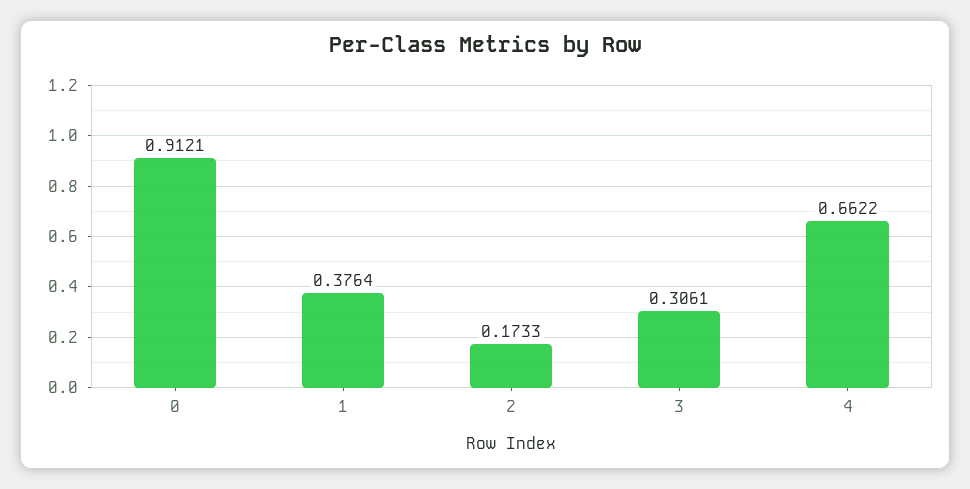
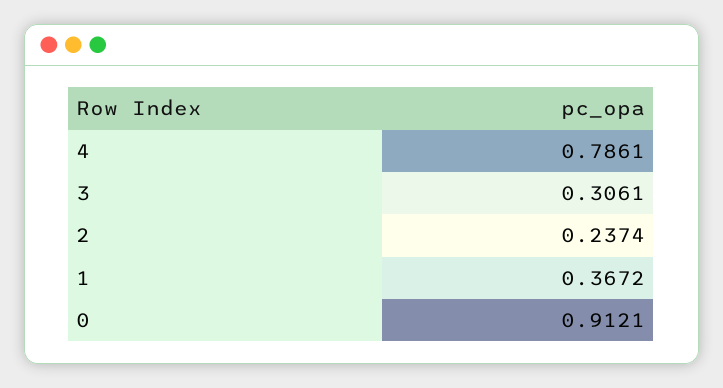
  {
    "0": 0.9121,
-   "1": 0.3764,
+   "1": 0.3672,
-   "2": 0.1733,
+   "2": 0.2374,
    "3": 0.3061,
-   "4": 0.6622
+   "4": 0.7861
  }

